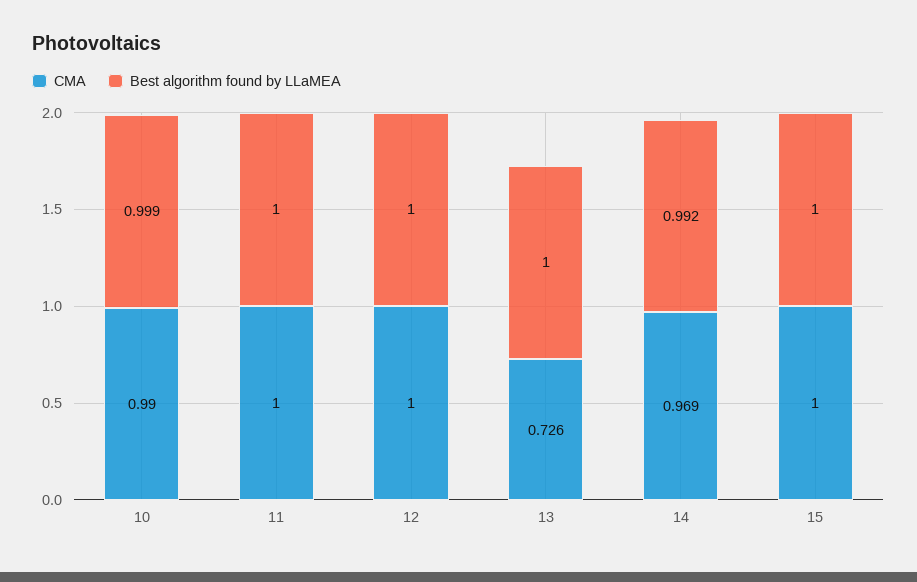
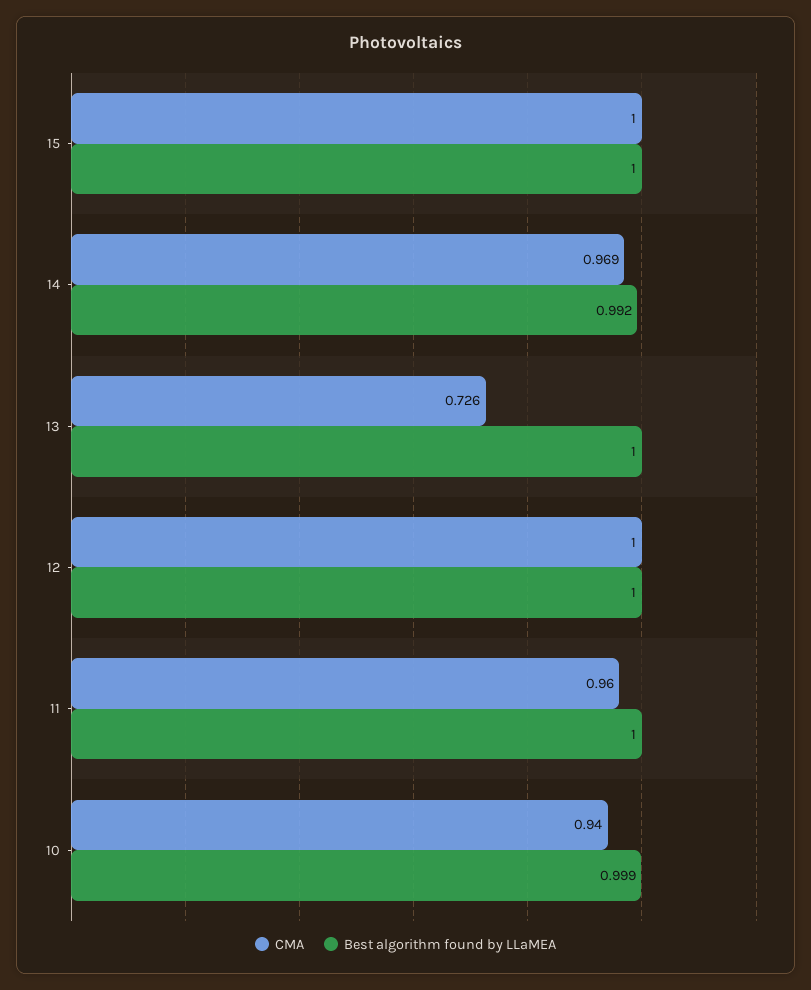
  {
    "CMA": {
-     "10": 0.99,
+     "10": 0.94,
-     "11": 1,
+     "11": 0.96,
      "12": 1,
      "13": 0.726,
      "14": 0.969,
      "15": 1
    },
    "Best algorithm found by LLaMEA": {
      "10": 0.999,
      "11": 1,
      "12": 1,
      "13": 1,
      "14": 0.992,
      "15": 1
    }
  }

